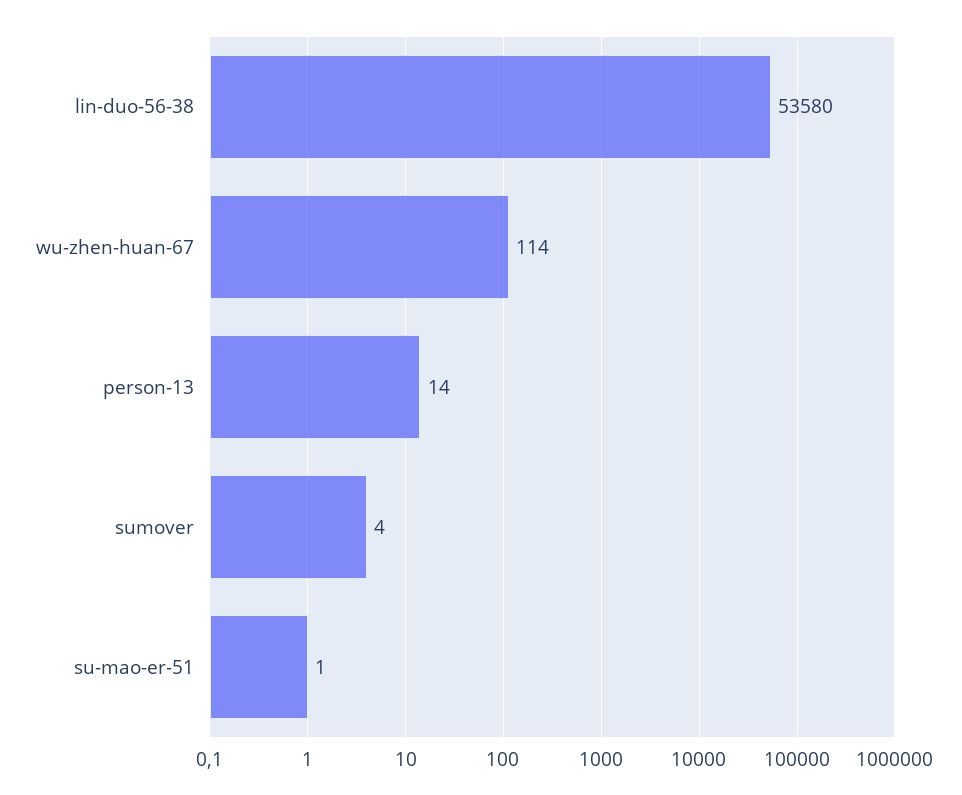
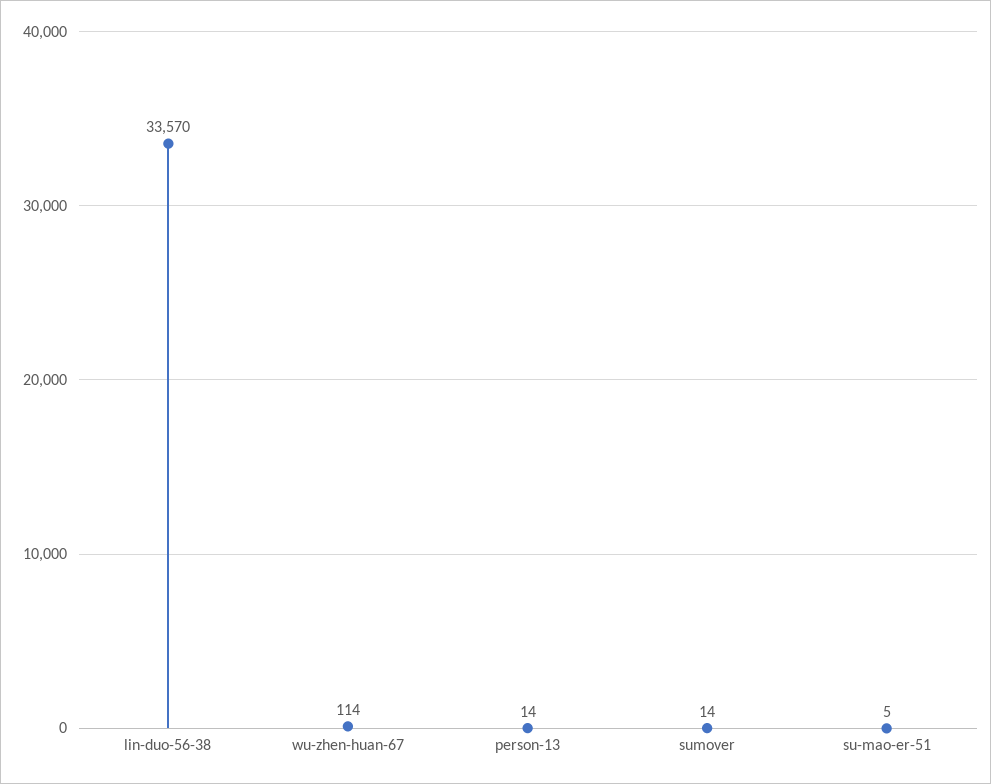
  {
-   "lin-duo-56-38": 53580,
+   "lin-duo-56-38": 33570,
    "wu-zhen-huan-67": 114,
    "person-13": 14,
-   "sumover": 4,
+   "sumover": 14,
-   "su-mao-er-51": 1
+   "su-mao-er-51": 5
  }

